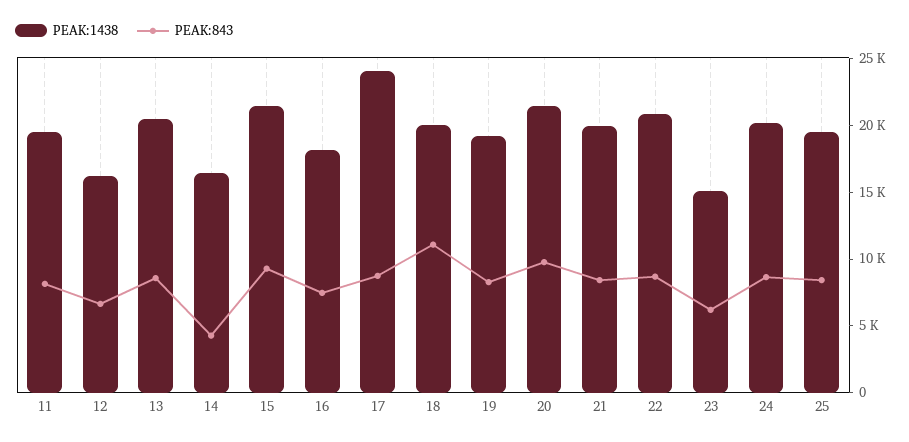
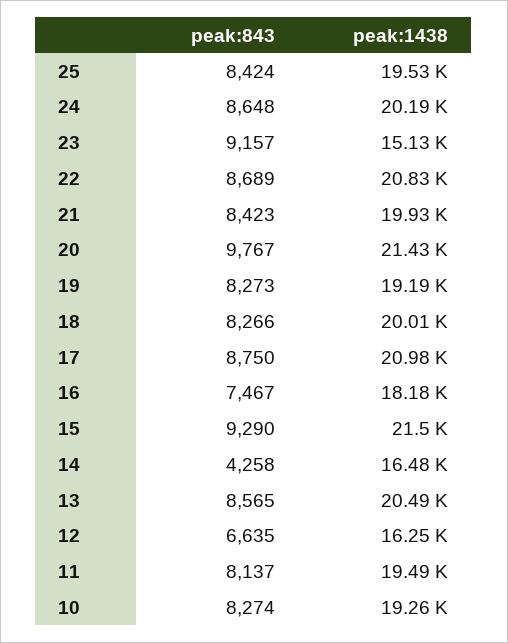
  {
    "PEAK:1438": {
      "11": 19490,
      "12": 16250,
      "13": 20490,
      "14": 16480,
      "15": 21500,
      "16": 18180,
-     "17": 24000,
+     "17": 20980,
      "18": 20010,
      "19": 19190,
      "20": 21430,
      "21": 19930,
      "22": 20830,
      "23": 15130,
      "24": 20190,
-     "25": 19530
+     "25": 19530,
+     "10": 19260
    },
    "PEAK:843": {
      "11": 8137,
      "12": 6635,
      "13": 8565,
      "14": 4258,
      "15": 9290,
      "16": 7467,
      "17": 8750,
-     "18": 11000,
+     "18": 8266,
      "19": 8273,
      "20": 9767,
      "21": 8423,
      "22": 8689,
-     "23": 6000,
+     "23": 9157,
      "24": 8648,
-     "25": 8424
+     "25": 8424,
+     "10": 8274
    }
  }

